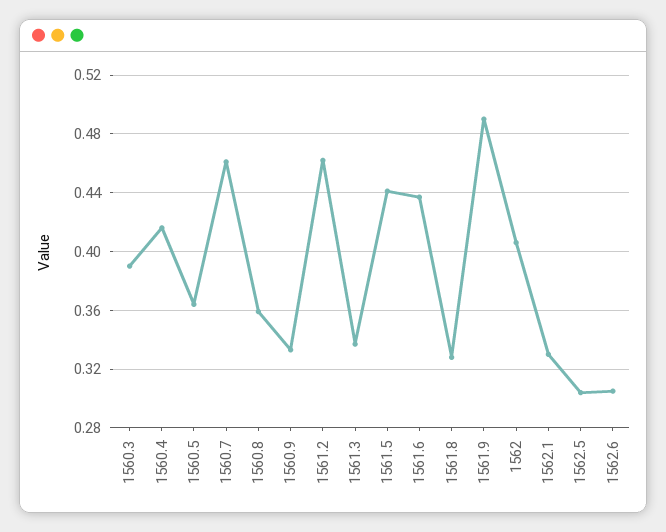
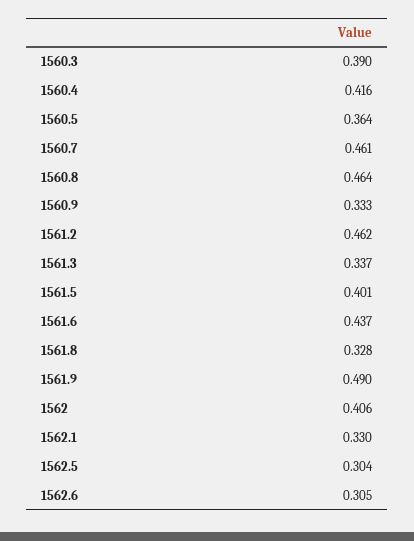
  {
    "1560.3": 0.39,
    "1560.4": 0.416,
    "1560.5": 0.364,
    "1560.7": 0.461,
-   "1560.8": 0.36,
+   "1560.8": 0.464,
    "1560.9": 0.333,
    "1561.2": 0.462,
    "1561.3": 0.337,
-   "1561.5": 0.44,
+   "1561.5": 0.401,
    "1561.6": 0.437,
    "1561.8": 0.328,
    "1561.9": 0.49,
    "1562": 0.406,
    "1562.1": 0.33,
    "1562.5": 0.304,
    "1562.6": 0.305
  }

